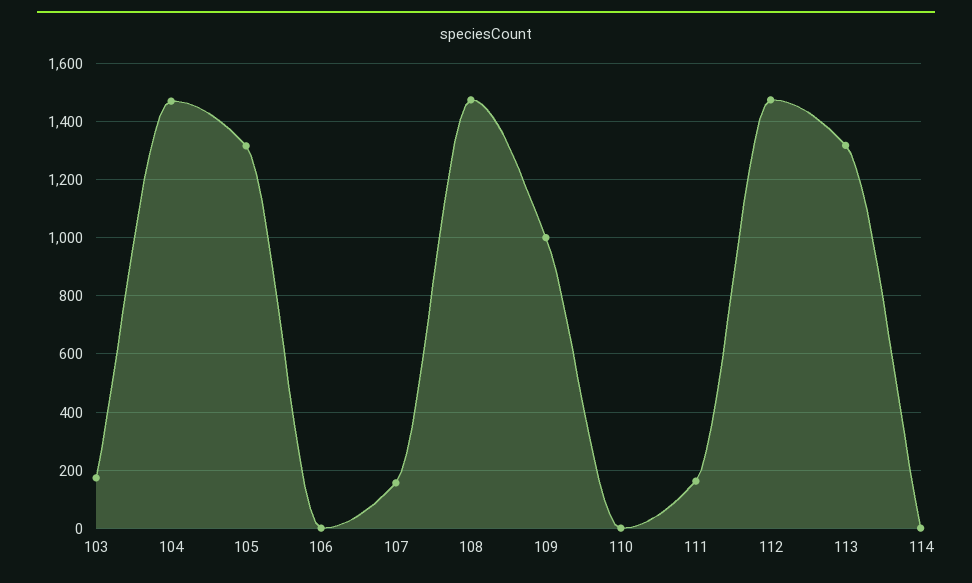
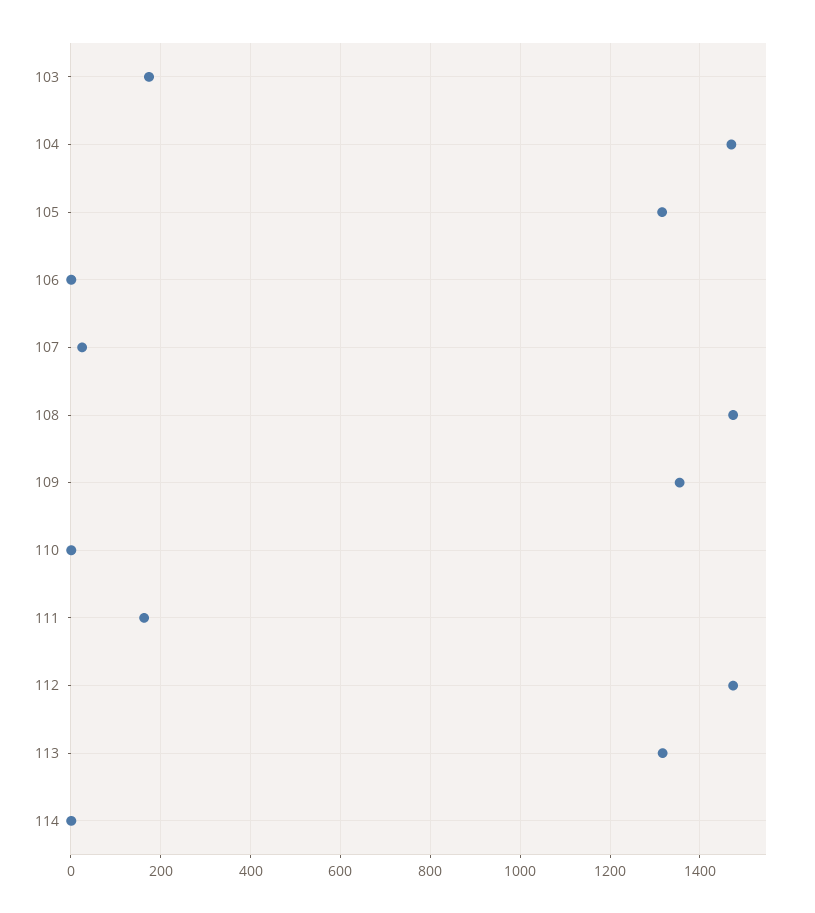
  {
    "103": 180,
    "104": 1480,
    "105": 1320,
    "106": 0,
-   "107": 150,
+   "107": 20,
    "108": 1480,
-   "109": 1000,
+   "109": 1360,
    "110": 0,
    "111": 160,
    "112": 1480,
    "113": 1320,
    "114": 0
  }

